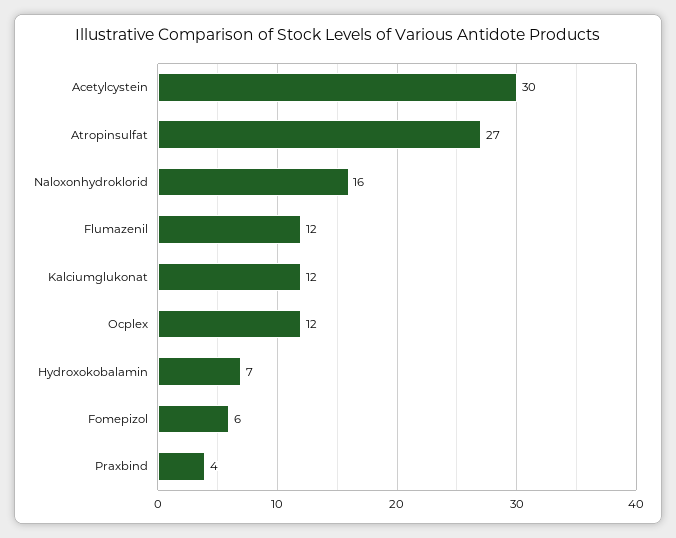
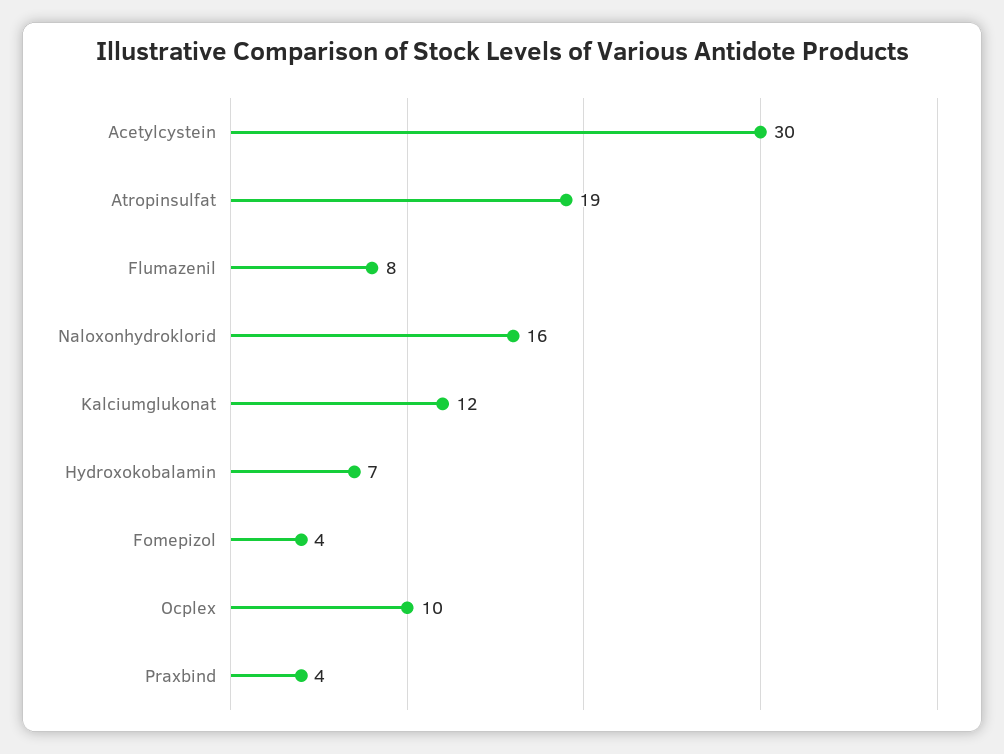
  {
    "Acetylcystein": 30,
-   "Atropinsulfat": 27,
+   "Atropinsulfat": 19,
    "Naloxonhydroklorid": 16,
-   "Flumazenil": 12,
+   "Flumazenil": 8,
    "Kalciumglukonat": 12,
-   "Ocplex": 12,
+   "Ocplex": 10,
    "Hydroxokobalamin": 7,
-   "Fomepizol": 6,
+   "Fomepizol": 4,
    "Praxbind": 4
  }

